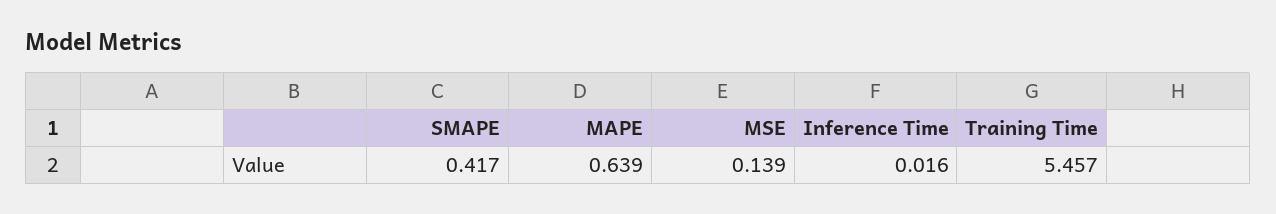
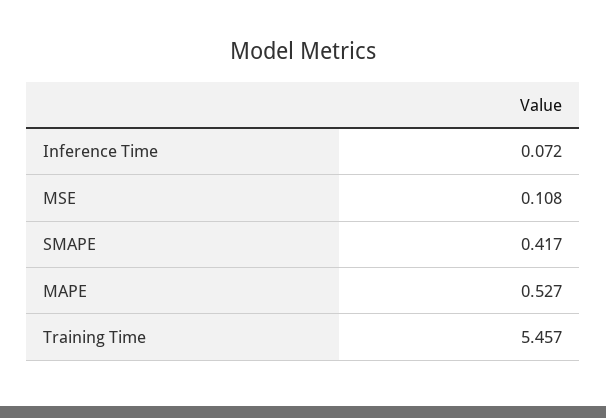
  {
    "SMAPE": 0.417,
-   "MAPE": 0.639,
+   "MAPE": 0.527,
-   "MSE": 0.139,
+   "MSE": 0.108,
-   "Inference Time": 0.016,
+   "Inference Time": 0.072,
    "Training Time": 5.457
  }

